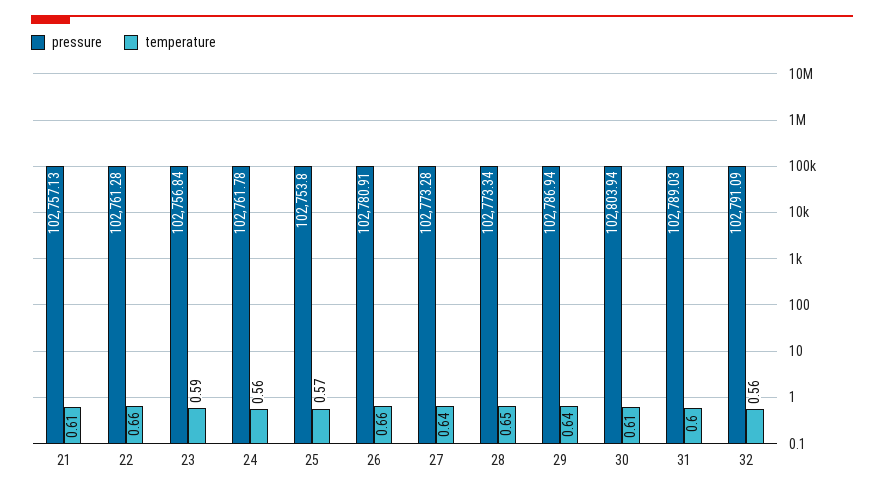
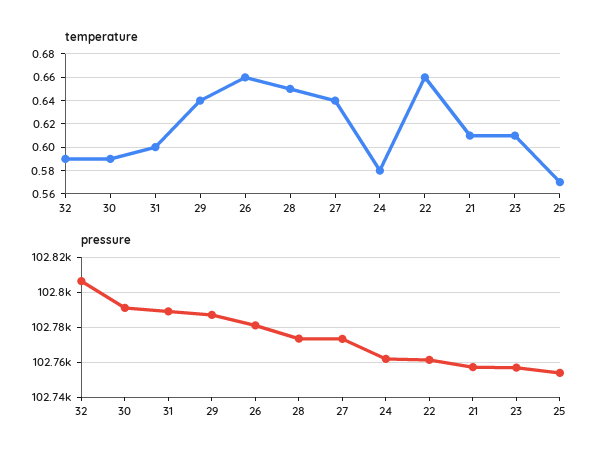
  {
    "pressure": {
      "21": 102757.13,
      "22": 102761.28,
      "23": 102756.84,
      "24": 102761.78,
      "25": 102753.8,
      "26": 102780.91,
      "27": 102773.28,
      "28": 102773.34,
      "29": 102786.94,
-     "30": 102803.94,
+     "30": 102790,
      "31": 102789.03,
-     "32": 102791.09
+     "32": 102805
    },
    "temperature": {
      "21": 0.61,
      "22": 0.66,
-     "23": 0.59,
+     "23": 0.61,
-     "24": 0.56,
+     "24": 0.58,
      "25": 0.57,
      "26": 0.66,
      "27": 0.64,
      "28": 0.65,
      "29": 0.64,
-     "30": 0.61,
+     "30": 0.59,
      "31": 0.6,
-     "32": 0.56
+     "32": 0.59
    }
  }

